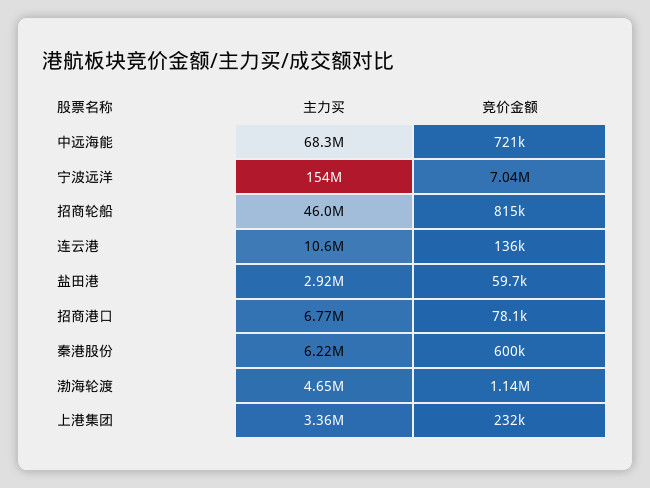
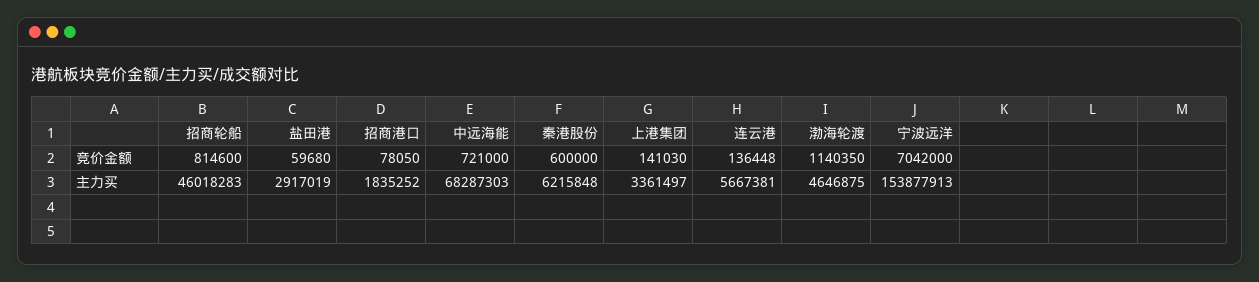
  {
    "主力买": {
      "中远海能": 68287303,
      "宁波远洋": 153877913,
      "招商轮船": 46018283,
-     "连云港": 10600000,
+     "连云港": 5667381,
      "盐田港": 2917019,
-     "招商港口": 6770000,
+     "招商港口": 1835252,
      "秦港股份": 6215848,
      "渤海轮渡": 4646875,
      "上港集团": 3361497
    },
    "竞价金额": {
      "中远海能": 721000,
      "宁波远洋": 7042000,
      "招商轮船": 814600,
      "连云港": 136448,
      "盐田港": 59680,
      "招商港口": 78050,
      "秦港股份": 600000,
      "渤海轮渡": 1140350,
-     "上港集团": 232000
+     "上港集团": 141030
    }
  }

